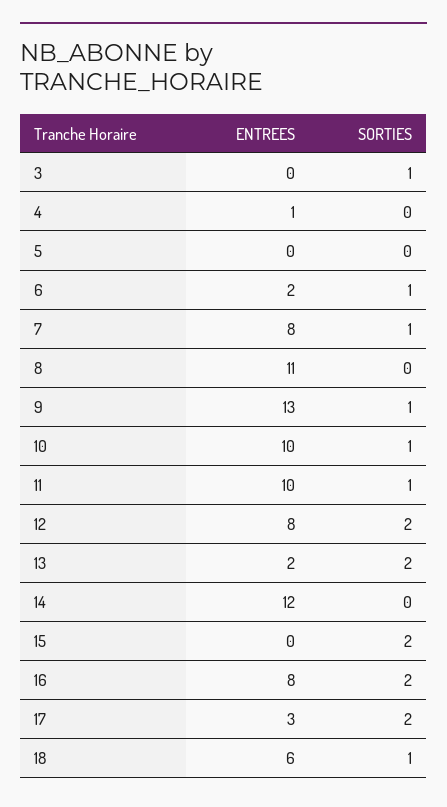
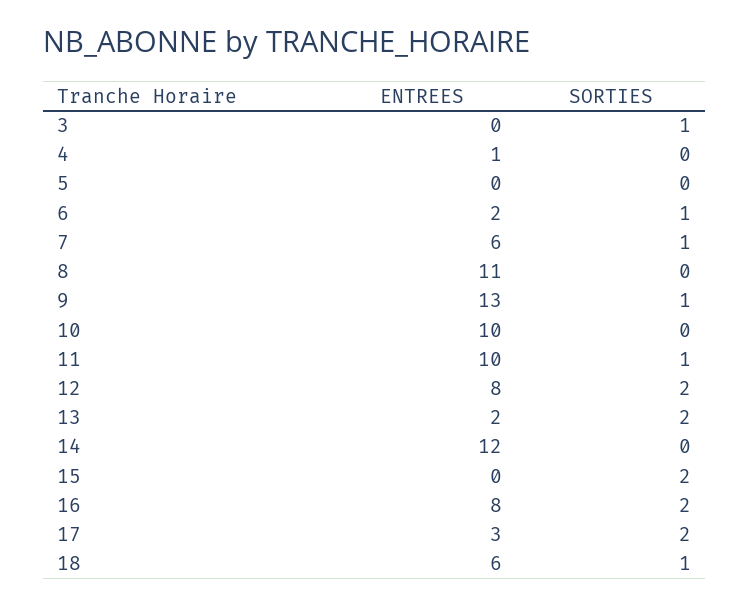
  {
    "ENTREES": {
      "3": 0,
      "4": 1,
      "5": 0,
      "6": 2,
-     "7": 8,
+     "7": 6,
      "8": 11,
      "9": 13,
      "10": 10,
      "11": 10,
      "12": 8,
      "13": 2,
      "14": 12,
      "15": 0,
      "16": 8,
      "17": 3,
      "18": 6
    },
    "SORTIES": {
      "3": 1,
      "4": 0,
      "5": 0,
      "6": 1,
      "7": 1,
      "8": 0,
      "9": 1,
-     "10": 1,
+     "10": 0,
      "11": 1,
      "12": 2,
      "13": 2,
      "14": 0,
      "15": 2,
      "16": 2,
      "17": 2,
      "18": 1
    }
  }

